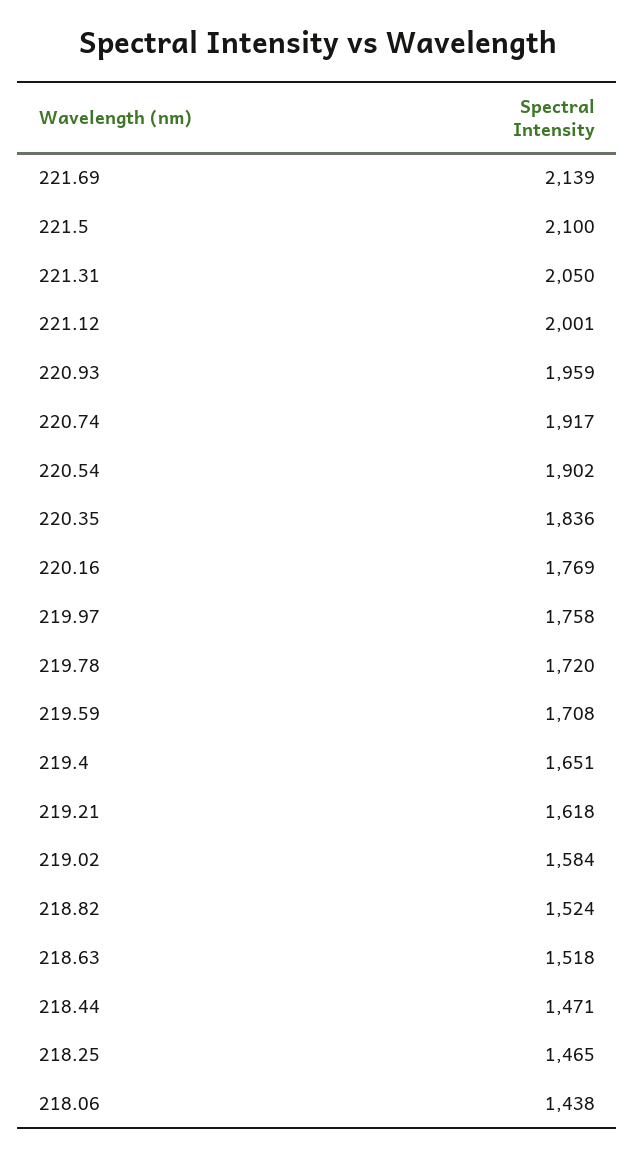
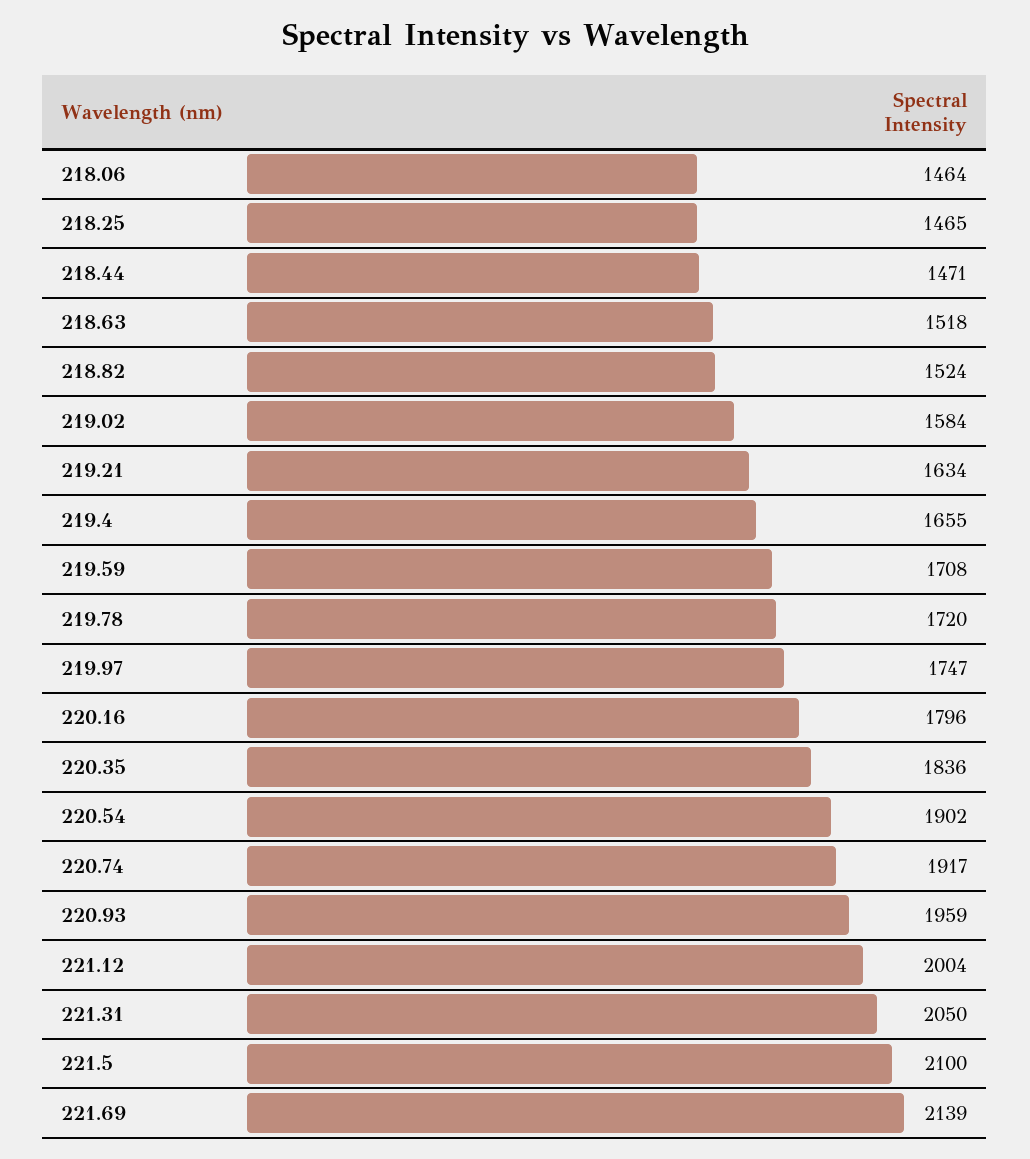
  {
    "221.69": 2139,
    "221.5": 2100,
    "221.31": 2050,
-   "221.12": 2001,
+   "221.12": 2004,
    "220.93": 1959,
    "220.74": 1917,
    "220.54": 1902,
    "220.35": 1836,
-   "220.16": 1769,
+   "220.16": 1796,
-   "219.97": 1758,
+   "219.97": 1747,
    "219.78": 1720,
    "219.59": 1708,
-   "219.4": 1651,
+   "219.4": 1655,
-   "219.21": 1618,
+   "219.21": 1634,
    "219.02": 1584,
    "218.82": 1524,
    "218.63": 1518,
    "218.44": 1471,
    "218.25": 1465,
-   "218.06": 1438
+   "218.06": 1464
  }

